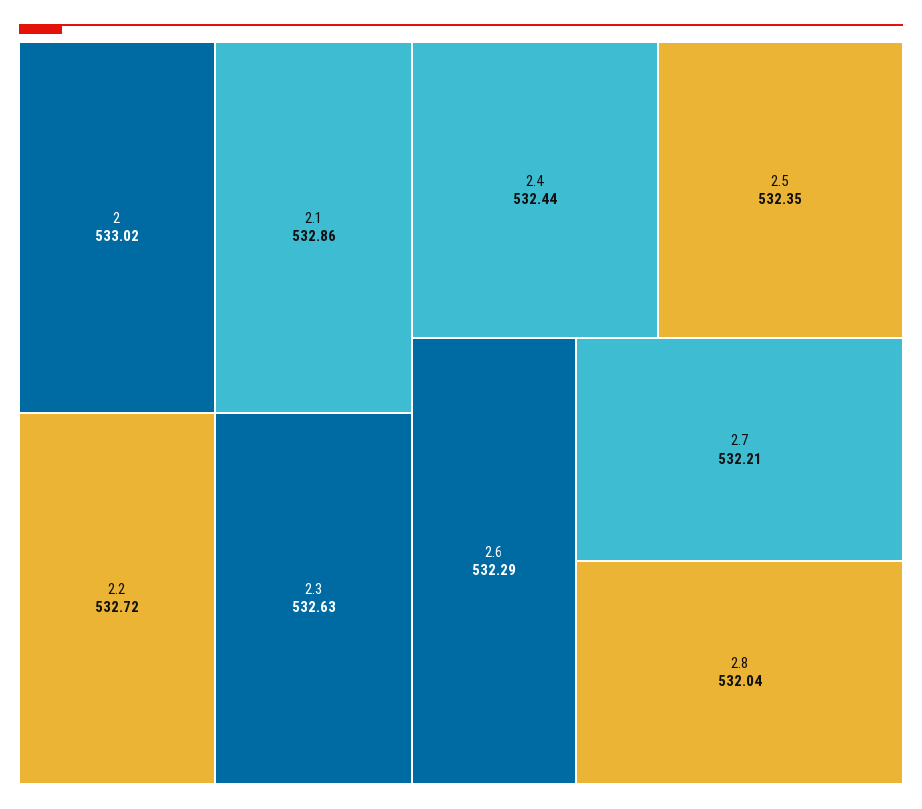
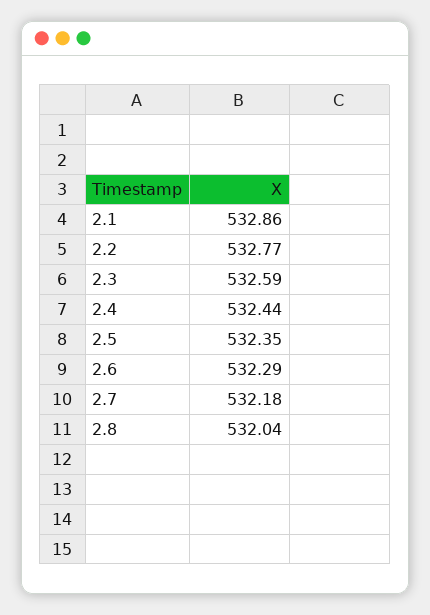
  {
-   "2": 533.02,
    "2.1": 532.86,
-   "2.2": 532.72,
+   "2.2": 532.77,
-   "2.3": 532.63,
+   "2.3": 532.59,
    "2.4": 532.44,
    "2.5": 532.35,
    "2.6": 532.29,
-   "2.7": 532.21,
+   "2.7": 532.18,
    "2.8": 532.04
  }

